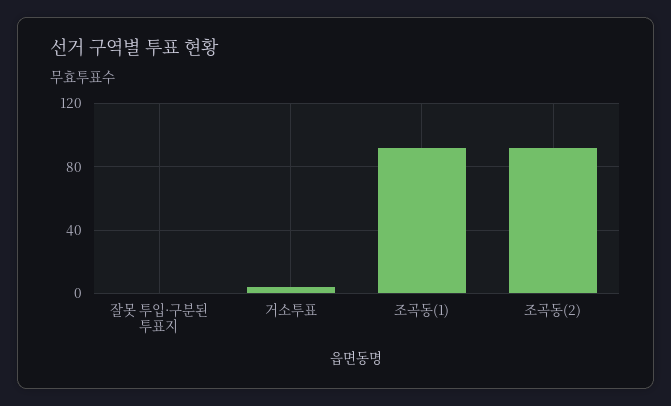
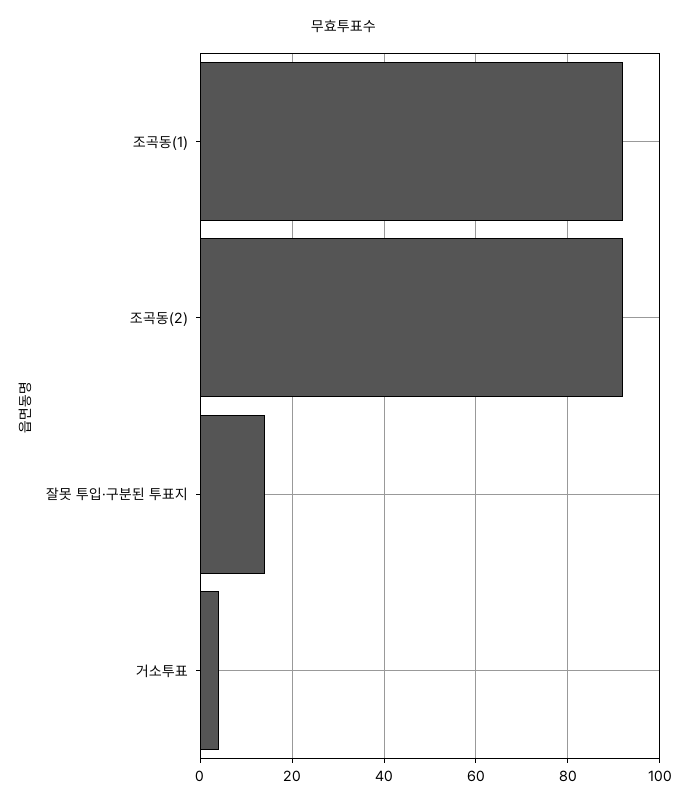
  {
-   "잘못 투입·구분된 투표지": 0,
+   "잘못 투입·구분된 투표지": 15,
    "거소투표": 5,
    "조곡동(1)": 90,
    "조곡동(2)": 90
  }

